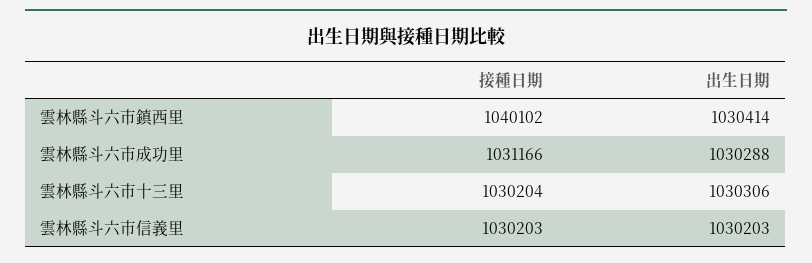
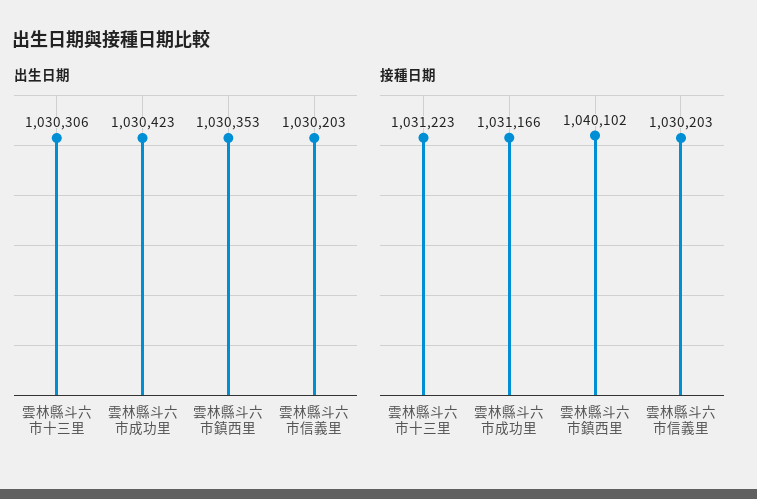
  {
    "接種日期": {
      "雲林縣斗六市鎮西里": 1040102,
      "雲林縣斗六市成功里": 1031166,
-     "雲林縣斗六市十三里": 1030204,
+     "雲林縣斗六市十三里": 1031223,
      "雲林縣斗六市信義里": 1030203
    },
    "出生日期": {
-     "雲林縣斗六市鎮西里": 1030414,
+     "雲林縣斗六市鎮西里": 1030353,
-     "雲林縣斗六市成功里": 1030288,
+     "雲林縣斗六市成功里": 1030423,
      "雲林縣斗六市十三里": 1030306,
      "雲林縣斗六市信義里": 1030203
    }
  }

